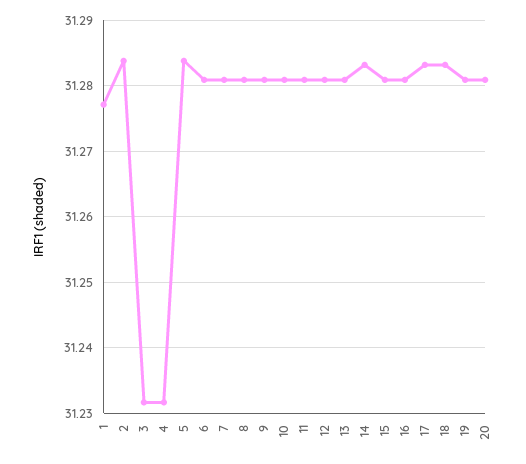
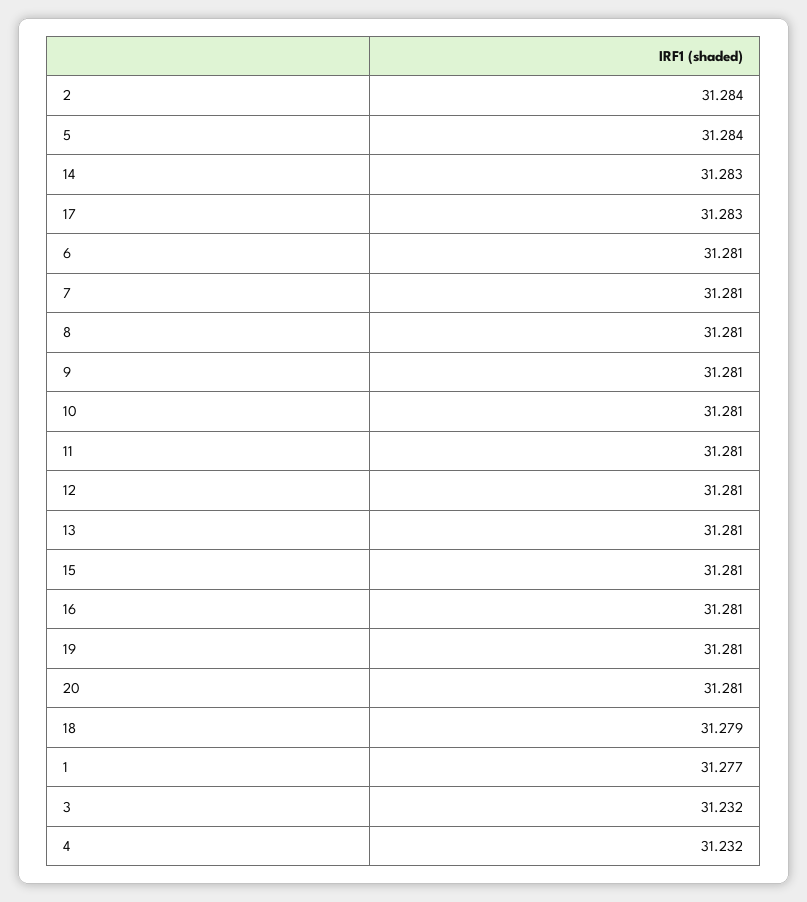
  {
    "1": 31.277,
    "2": 31.284,
    "3": 31.232,
    "4": 31.232,
    "5": 31.284,
    "6": 31.281,
    "7": 31.281,
    "8": 31.281,
    "9": 31.281,
    "10": 31.281,
    "11": 31.281,
    "12": 31.281,
    "13": 31.281,
    "14": 31.283,
    "15": 31.281,
    "16": 31.281,
    "17": 31.283,
-   "18": 31.283,
+   "18": 31.279,
    "19": 31.281,
    "20": 31.281
  }

